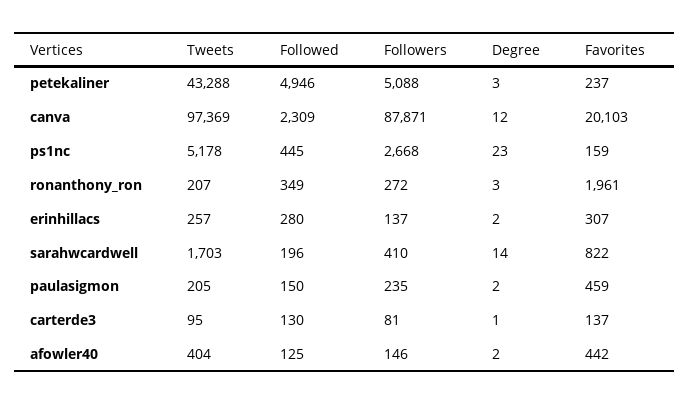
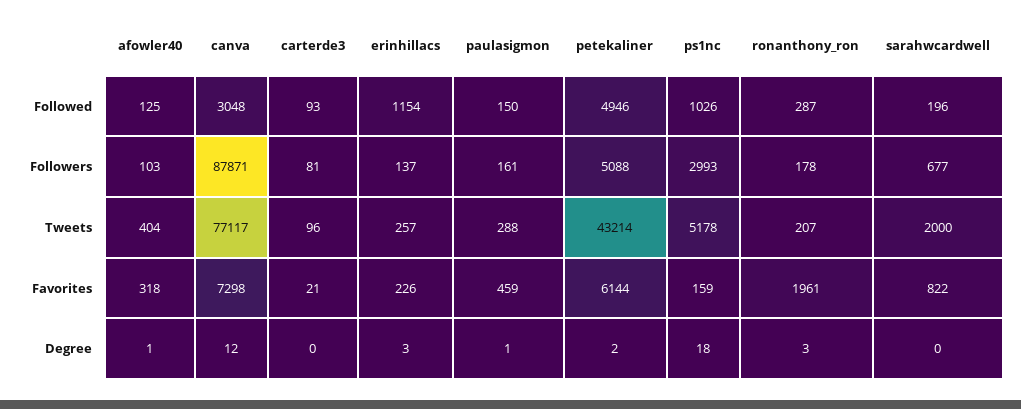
  {
    "Tweets": {
-     "petekaliner": 43288,
+     "petekaliner": 43214,
-     "canva": 97369,
+     "canva": 77117,
      "ps1nc": 5178,
      "ronanthony_ron": 207,
      "erinhillacs": 257,
-     "sarahwcardwell": 1703,
+     "sarahwcardwell": 2000,
-     "paulasigmon": 205,
+     "paulasigmon": 288,
-     "carterde3": 95,
+     "carterde3": 96,
      "afowler40": 404
    },
    "Followed": {
      "petekaliner": 4946,
-     "canva": 2309,
+     "canva": 3048,
-     "ps1nc": 445,
+     "ps1nc": 1026,
-     "ronanthony_ron": 349,
+     "ronanthony_ron": 287,
-     "erinhillacs": 280,
+     "erinhillacs": 1154,
      "sarahwcardwell": 196,
      "paulasigmon": 150,
-     "carterde3": 130,
+     "carterde3": 93,
      "afowler40": 125
    },
    "Followers": {
      "petekaliner": 5088,
      "canva": 87871,
-     "ps1nc": 2668,
+     "ps1nc": 2993,
-     "ronanthony_ron": 272,
+     "ronanthony_ron": 178,
      "erinhillacs": 137,
-     "sarahwcardwell": 410,
+     "sarahwcardwell": 677,
-     "paulasigmon": 235,
+     "paulasigmon": 161,
      "carterde3": 81,
-     "afowler40": 146
+     "afowler40": 103
    },
    "Degree": {
-     "petekaliner": 3,
+     "petekaliner": 2,
      "canva": 12,
-     "ps1nc": 23,
+     "ps1nc": 18,
      "ronanthony_ron": 3,
-     "erinhillacs": 2,
+     "erinhillacs": 3,
-     "sarahwcardwell": 14,
+     "sarahwcardwell": 0,
-     "paulasigmon": 2,
+     "paulasigmon": 1,
-     "carterde3": 1,
+     "carterde3": 0,
-     "afowler40": 2
+     "afowler40": 1
    },
    "Favorites": {
-     "petekaliner": 237,
+     "petekaliner": 6144,
-     "canva": 20103,
+     "canva": 7298,
      "ps1nc": 159,
      "ronanthony_ron": 1961,
-     "erinhillacs": 307,
+     "erinhillacs": 226,
      "sarahwcardwell": 822,
      "paulasigmon": 459,
-     "carterde3": 137,
+     "carterde3": 21,
-     "afowler40": 442
+     "afowler40": 318
    }
  }

